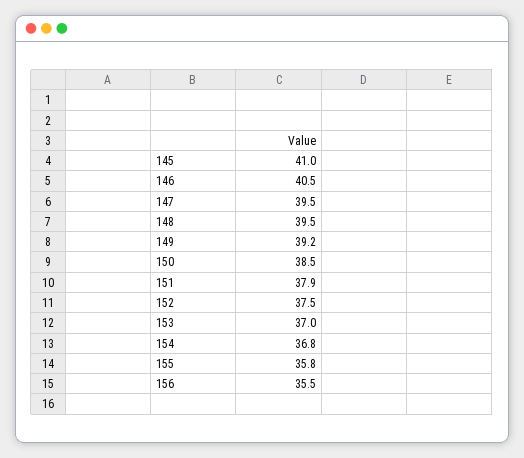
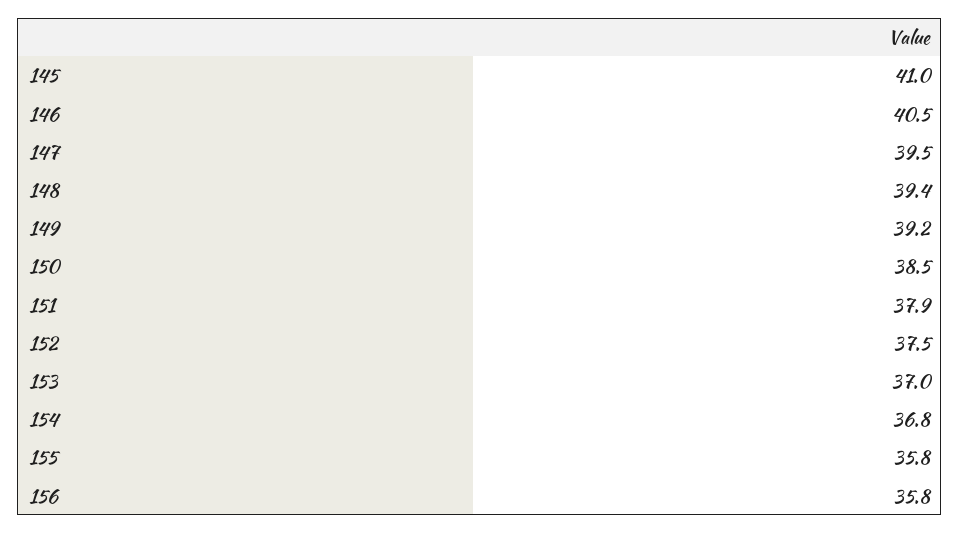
  {
    "145": 41,
    "146": 40.5,
    "147": 39.5,
-   "148": 39.5,
+   "148": 39.4,
    "149": 39.2,
    "150": 38.5,
    "151": 37.9,
    "152": 37.5,
    "153": 37,
    "154": 36.8,
    "155": 35.8,
-   "156": 35.5
+   "156": 35.8
  }

